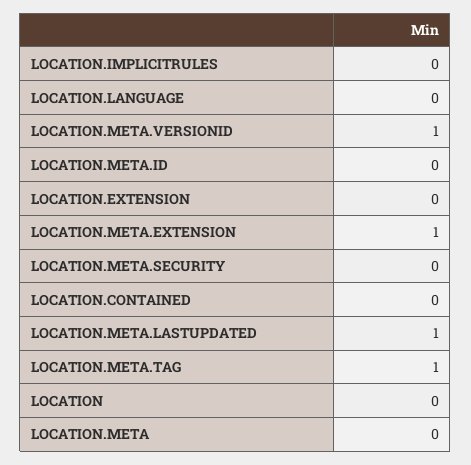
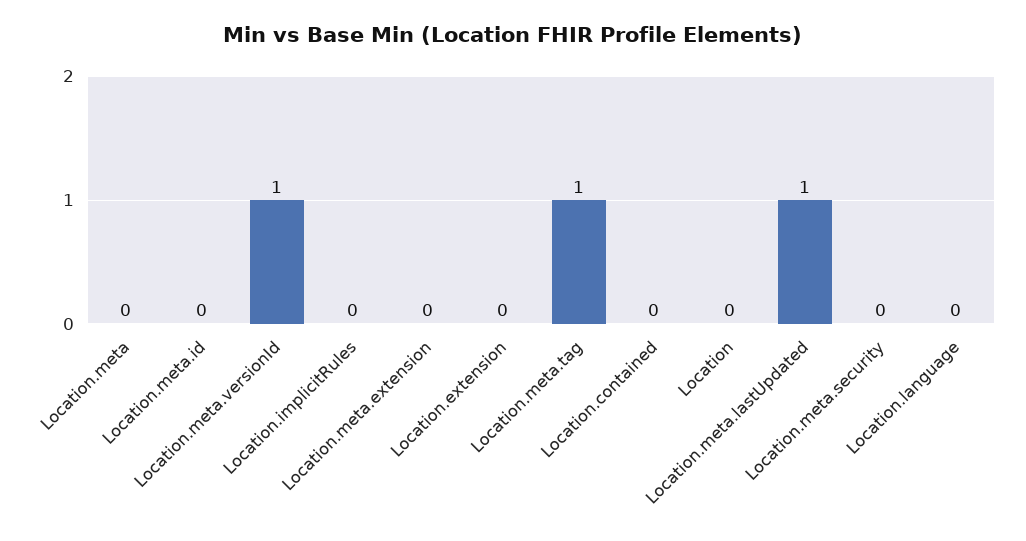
  {
    "LOCATION.IMPLICITRULES": 0,
    "LOCATION.LANGUAGE": 0,
    "LOCATION.META.VERSIONID": 1,
    "LOCATION.META.ID": 0,
    "LOCATION.EXTENSION": 0,
-   "LOCATION.META.EXTENSION": 1,
+   "LOCATION.META.EXTENSION": 0,
    "LOCATION.META.SECURITY": 0,
    "LOCATION.CONTAINED": 0,
    "LOCATION.META.LASTUPDATED": 1,
    "LOCATION.META.TAG": 1,
    "LOCATION": 0,
    "LOCATION.META": 0
  }

